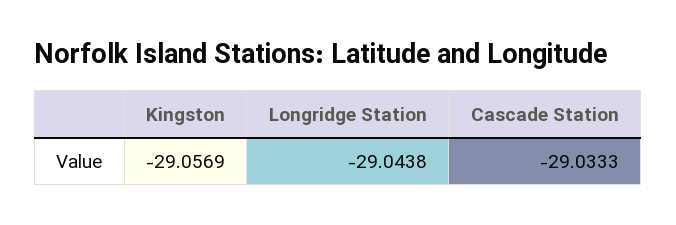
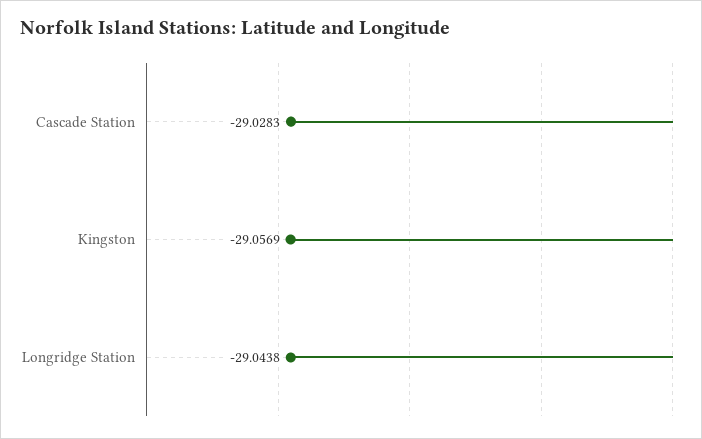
  {
    "Kingston": -29.0569,
    "Longridge Station": -29.0438,
-   "Cascade Station": -29.0333
+   "Cascade Station": -29.0283
  }

